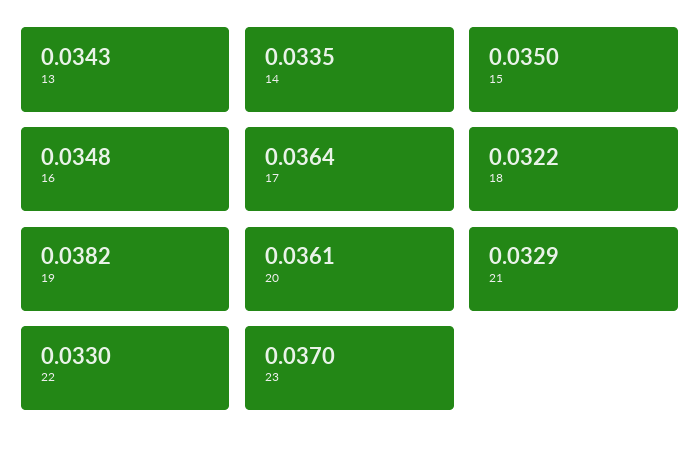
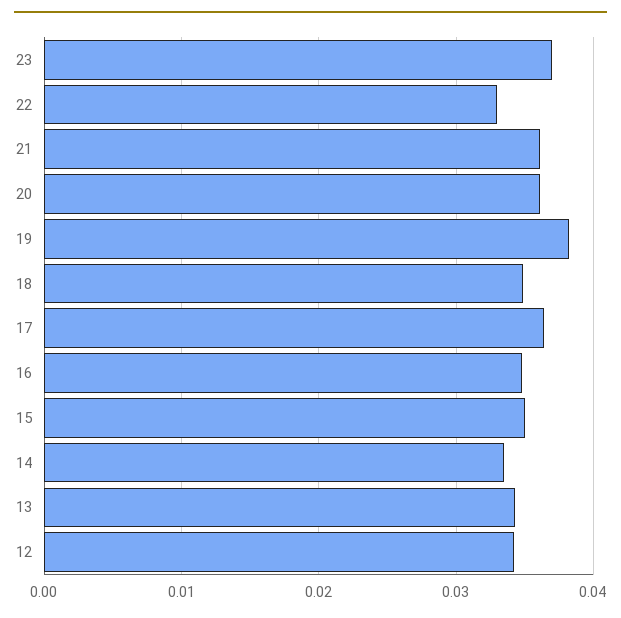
  {
    "13": 0.0343,
    "14": 0.0335,
    "15": 0.035,
    "16": 0.0348,
    "17": 0.0364,
-   "18": 0.0322,
+   "18": 0.035,
    "19": 0.0382,
    "20": 0.0361,
-   "21": 0.0329,
+   "21": 0.036,
    "22": 0.033,
-   "23": 0.037
+   "23": 0.037,
+   "12": 0.034
  }

